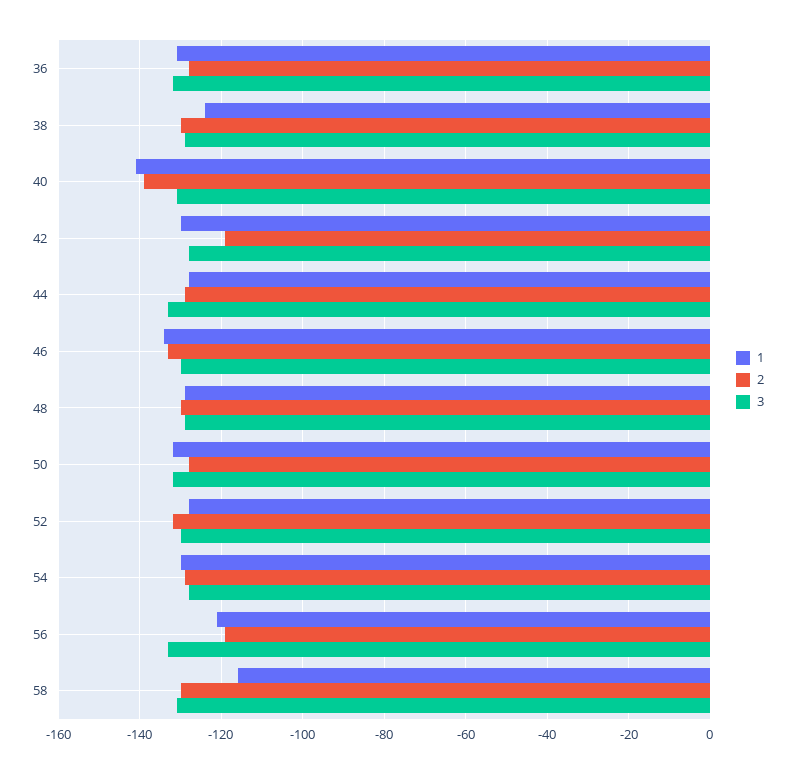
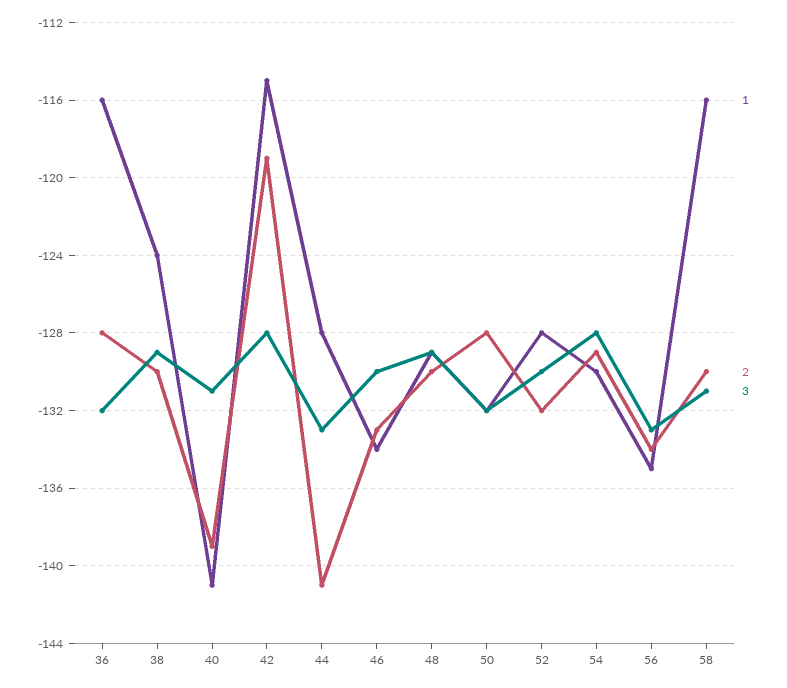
  {
    "1": {
-     "36": -130,
+     "36": -116,
      "38": -124,
      "40": -141,
-     "42": -130,
+     "42": -115,
      "44": -128,
      "46": -134,
      "48": -129,
      "50": -132,
      "52": -128,
      "54": -130,
-     "56": -120,
+     "56": -135,
      "58": -116
    },
    "2": {
      "36": -128,
      "38": -130,
      "40": -139,
      "42": -119,
-     "44": -130,
+     "44": -141,
      "46": -133,
      "48": -130,
      "50": -128,
      "52": -132,
      "54": -129,
-     "56": -120,
+     "56": -134,
      "58": -130
    },
    "3": {
      "36": -132,
      "38": -129,
      "40": -131,
      "42": -128,
      "44": -133,
      "46": -130,
      "48": -129,
      "50": -132,
      "52": -130,
      "54": -128,
      "56": -133,
      "58": -131
    }
  }

